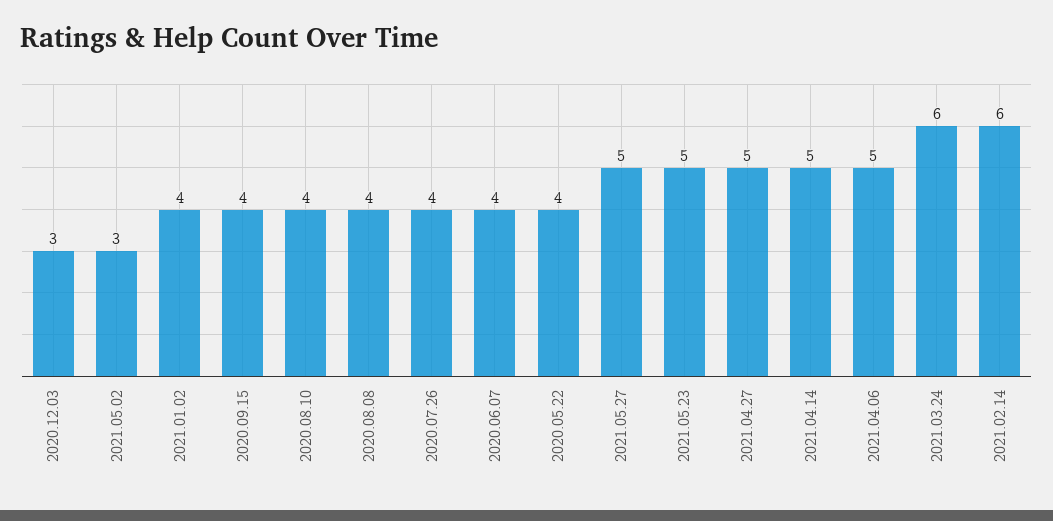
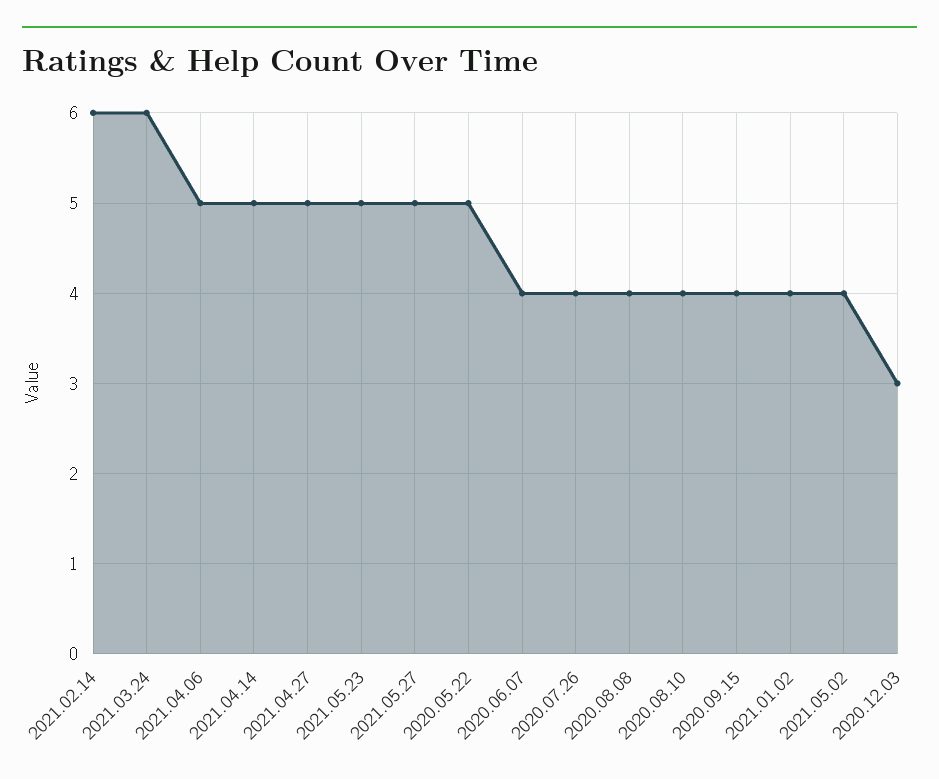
  {
    "2020.12.03": 3,
-   "2021.05.02": 3,
+   "2021.05.02": 4,
    "2021.01.02": 4,
    "2020.09.15": 4,
    "2020.08.10": 4,
    "2020.08.08": 4,
    "2020.07.26": 4,
    "2020.06.07": 4,
-   "2020.05.22": 4,
+   "2020.05.22": 5,
    "2021.05.27": 5,
    "2021.05.23": 5,
    "2021.04.27": 5,
    "2021.04.14": 5,
    "2021.04.06": 5,
    "2021.03.24": 6,
    "2021.02.14": 6
  }

